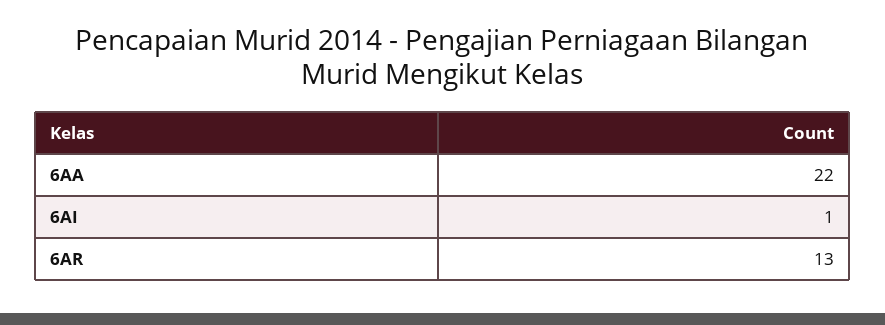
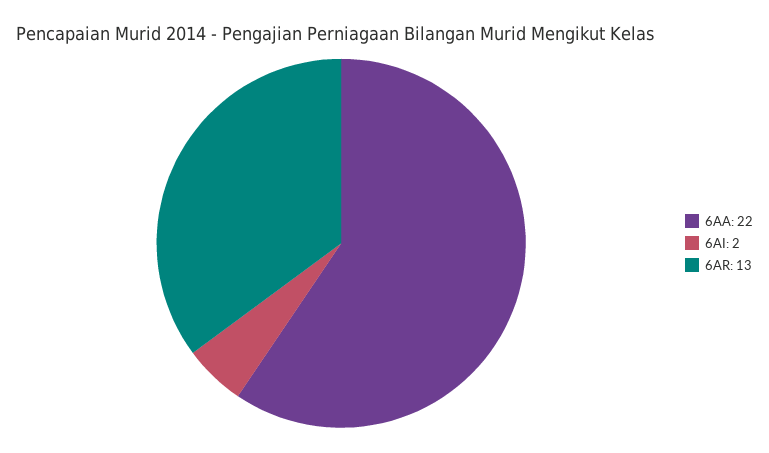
  {
    "6AA": 22,
-   "6AI": 1,
+   "6AI": 2,
    "6AR": 13
  }

